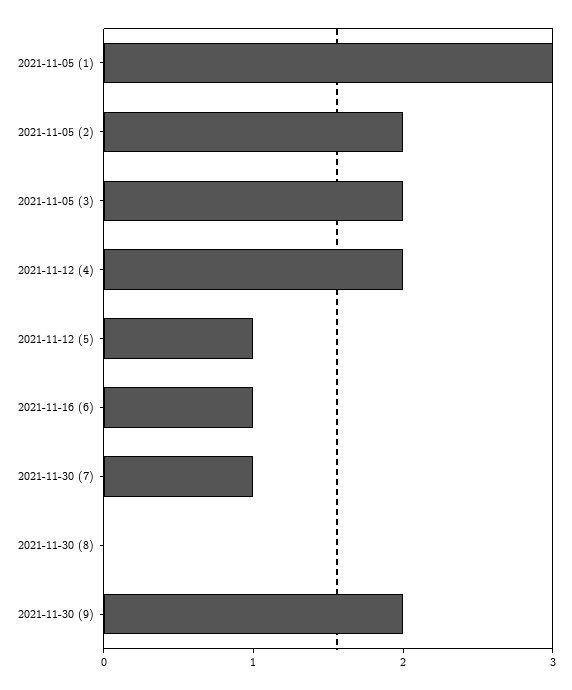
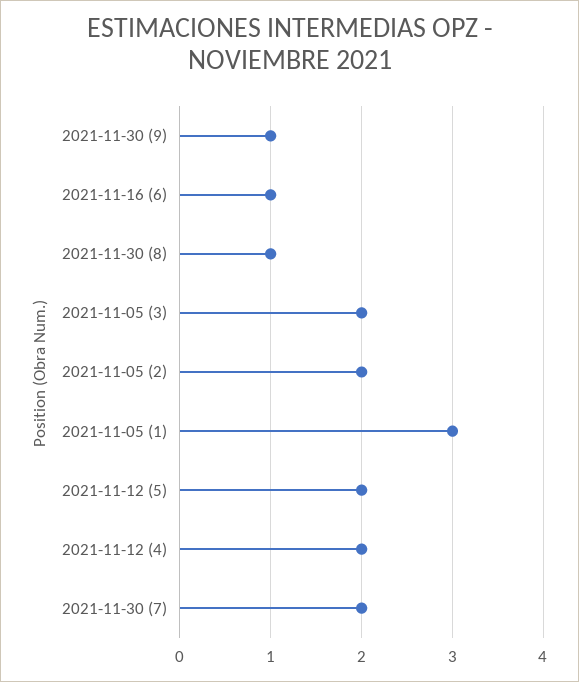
  {
    "2021-11-05 (1)": 3,
    "2021-11-05 (2)": 2,
    "2021-11-05 (3)": 2,
    "2021-11-12 (4)": 2,
-   "2021-11-12 (5)": 1,
+   "2021-11-12 (5)": 2,
    "2021-11-16 (6)": 1,
-   "2021-11-30 (7)": 1,
+   "2021-11-30 (7)": 2,
-   "2021-11-30 (8)": 0,
+   "2021-11-30 (8)": 1,
-   "2021-11-30 (9)": 2
+   "2021-11-30 (9)": 1
  }

